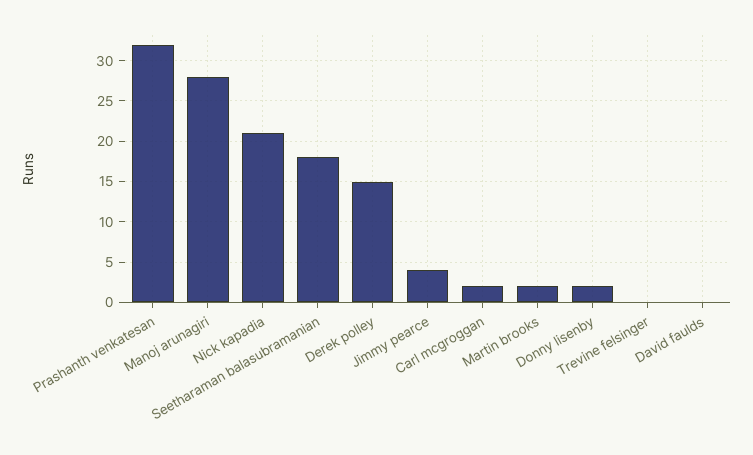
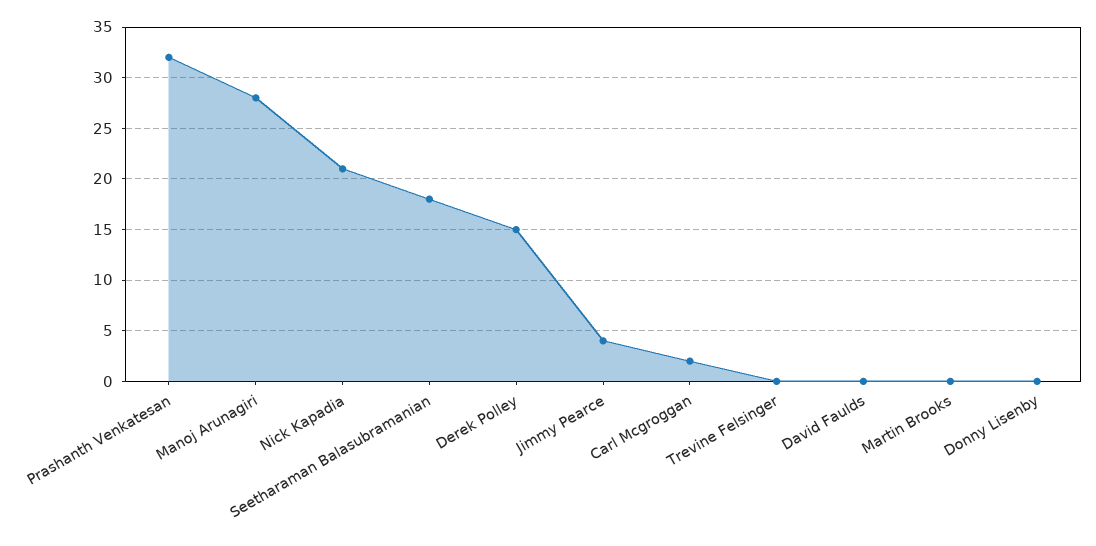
  {
    "Prashanth venkatesan": 32,
    "Manoj arunagiri": 28,
    "Nick kapadia": 21,
    "Seetharaman balasubramanian": 18,
    "Derek polley": 15,
    "Jimmy pearce": 4,
    "Carl mcgroggan": 2,
-   "Martin brooks": 2,
+   "Martin brooks": 0,
-   "Donny lisenby": 2,
+   "Donny lisenby": 0,
    "Trevine felsinger": 0,
    "David faulds": 0
  }

